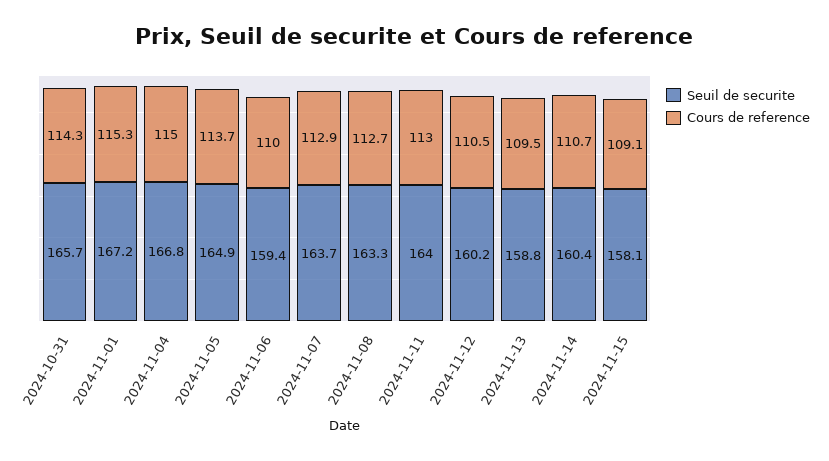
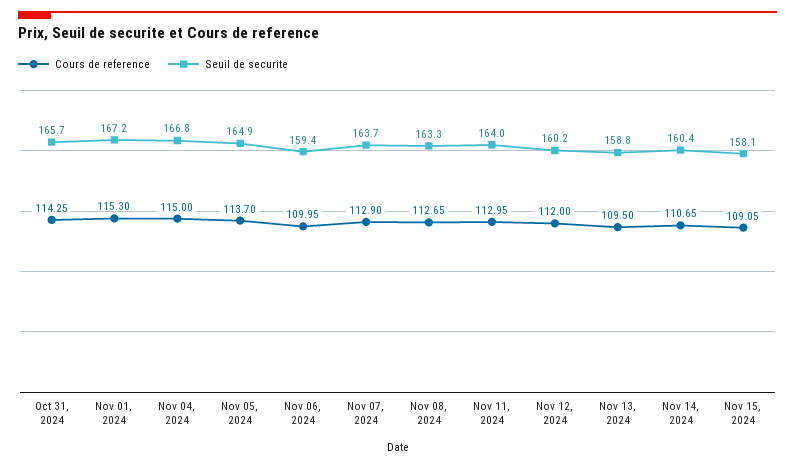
  {
    "Seuil de securite": {
      "2024-10-31": 165.7,
      "2024-11-01": 167.2,
      "2024-11-04": 166.8,
      "2024-11-05": 164.9,
      "2024-11-06": 159.4,
      "2024-11-07": 163.7,
      "2024-11-08": 163.3,
      "2024-11-11": 164,
      "2024-11-12": 160.2,
      "2024-11-13": 158.8,
      "2024-11-14": 160.4,
      "2024-11-15": 158.1
    },
    "Cours de reference": {
      "2024-10-31": 114.25,
      "2024-11-01": 115.3,
      "2024-11-04": 115,
      "2024-11-05": 113.7,
      "2024-11-06": 109.95,
      "2024-11-07": 112.9,
      "2024-11-08": 112.65,
      "2024-11-11": 112.95,
-     "2024-11-12": 110.5,
+     "2024-11-12": 112,
      "2024-11-13": 109.5,
      "2024-11-14": 110.65,
      "2024-11-15": 109.05
    }
  }

